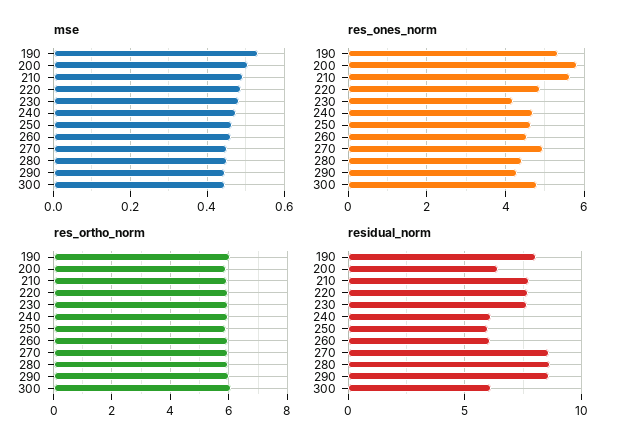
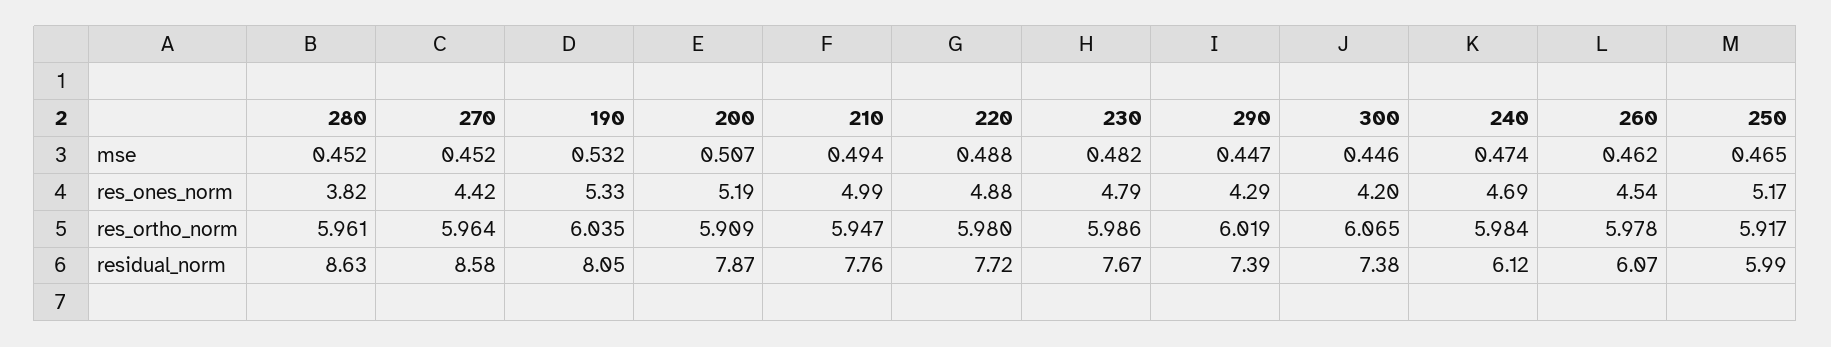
  {
    "mse": {
      "190": 0.532,
      "200": 0.507,
      "210": 0.494,
      "220": 0.488,
      "230": 0.482,
      "240": 0.474,
      "250": 0.465,
      "260": 0.462,
      "270": 0.452,
      "280": 0.452,
      "290": 0.447,
      "300": 0.446
    },
    "res_ones_norm": {
      "190": 5.33,
-     "200": 5.8,
+     "200": 5.19,
-     "210": 5.6,
+     "210": 4.99,
      "220": 4.88,
-     "230": 4.2,
+     "230": 4.79,
      "240": 4.69,
-     "250": 4.6,
+     "250": 5.17,
      "260": 4.54,
-     "270": 5,
+     "270": 4.42,
-     "280": 4.4,
+     "280": 3.82,
      "290": 4.29,
-     "300": 4.8
+     "300": 4.2
    },
    "res_ortho_norm": {
      "190": 6.035,
      "200": 5.909,
      "210": 5.947,
      "220": 5.98,
      "230": 5.986,
      "240": 5.984,
      "250": 5.917,
      "260": 5.978,
      "270": 5.964,
      "280": 5.961,
      "290": 6.019,
      "300": 6.065
    },
    "residual_norm": {
      "190": 8.05,
-     "200": 6.5,
+     "200": 7.87,
      "210": 7.76,
      "220": 7.72,
      "230": 7.67,
      "240": 6.12,
      "250": 5.99,
      "260": 6.07,
      "270": 8.58,
      "280": 8.63,
-     "290": 8.5,
+     "290": 7.39,
-     "300": 6
+     "300": 7.38
    }
  }

